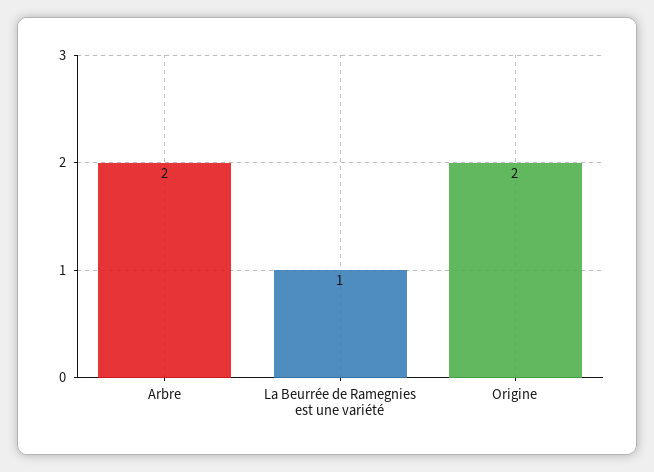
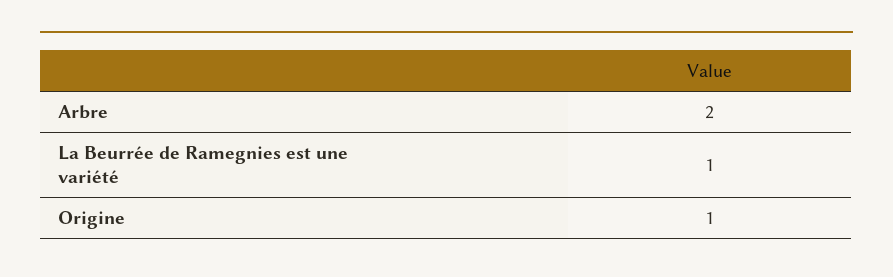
  {
    "Arbre": 2,
    "La Beurrée de Ramegnies est une variété": 1,
-   "Origine": 2
+   "Origine": 1
  }

